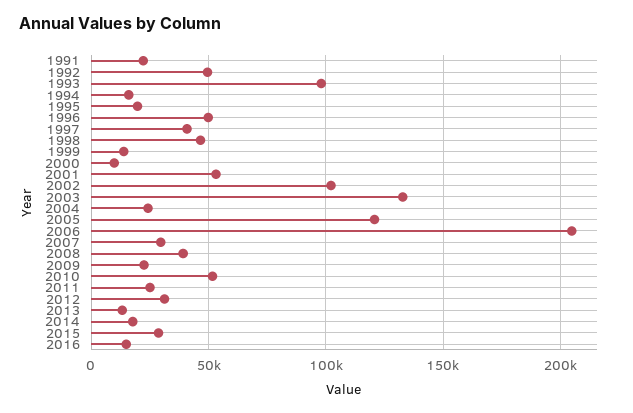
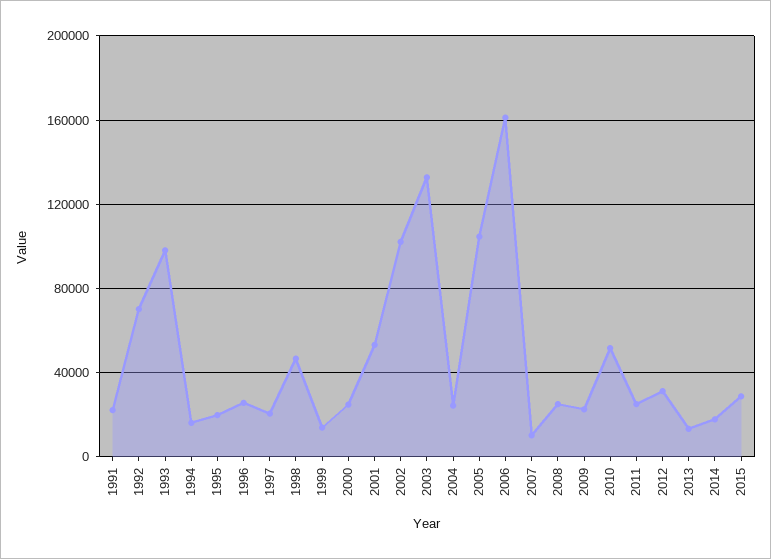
  {
    "1991": 20000,
-   "1992": 50000,
+   "1992": 70000,
    "1993": 100000,
    "1994": 15000,
    "1995": 20000,
-   "1996": 50000,
+   "1996": 25000,
-   "1997": 40000,
+   "1997": 20000,
    "1998": 45000,
    "1999": 15000,
-   "2000": 10000,
+   "2000": 25000,
    "2001": 55000,
    "2002": 100000,
    "2003": 135000,
    "2004": 25000,
-   "2005": 120000,
+   "2005": 105000,
-   "2006": 205000,
+   "2006": 160000,
-   "2007": 30000,
+   "2007": 10000,
-   "2008": 40000,
+   "2008": 25000,
    "2009": 20000,
    "2010": 50000,
    "2011": 25000,
    "2012": 30000,
    "2013": 15000,
    "2014": 20000,
-   "2015": 30000,
+   "2015": 30000
-   "2016": 15000
  }

